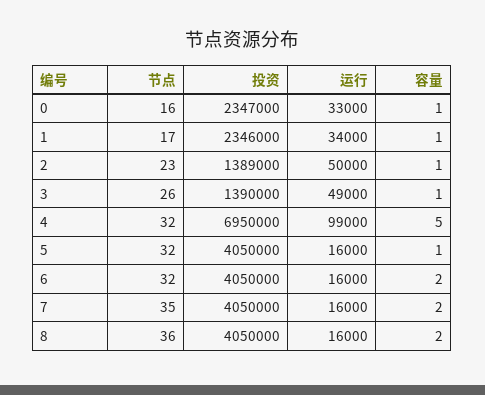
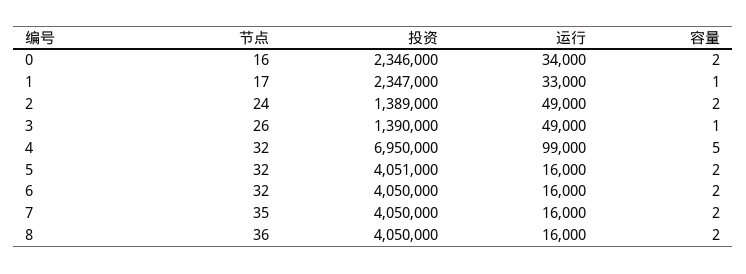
  {
    "节点": {
      "0": 16,
      "1": 17,
-     "2": 23,
+     "2": 24,
      "3": 26,
      "4": 32,
      "5": 32,
      "6": 32,
      "7": 35,
      "8": 36
    },
    "投资": {
-     "0": 2347000,
+     "0": 2346000,
-     "1": 2346000,
+     "1": 2347000,
      "2": 1389000,
      "3": 1390000,
      "4": 6950000,
-     "5": 4050000,
+     "5": 4051000,
      "6": 4050000,
      "7": 4050000,
      "8": 4050000
    },
    "运行": {
-     "0": 33000,
+     "0": 34000,
-     "1": 34000,
+     "1": 33000,
-     "2": 50000,
+     "2": 49000,
      "3": 49000,
      "4": 99000,
      "5": 16000,
      "6": 16000,
      "7": 16000,
      "8": 16000
    },
    "容量": {
-     "0": 1,
+     "0": 2,
      "1": 1,
-     "2": 1,
+     "2": 2,
      "3": 1,
      "4": 5,
-     "5": 1,
+     "5": 2,
      "6": 2,
      "7": 2,
      "8": 2
    }
  }

